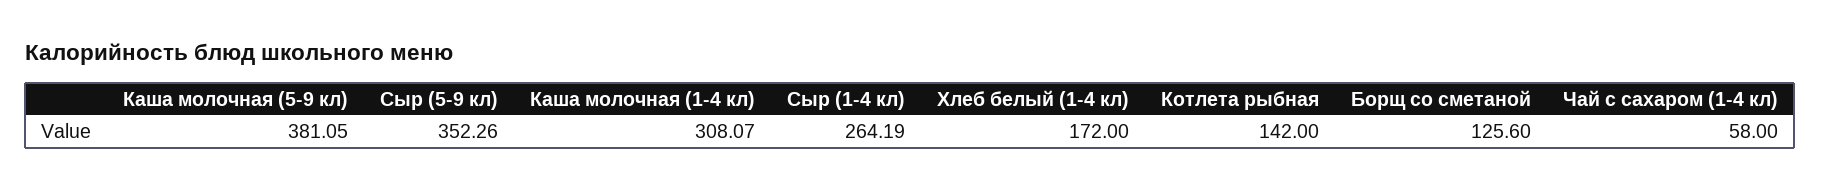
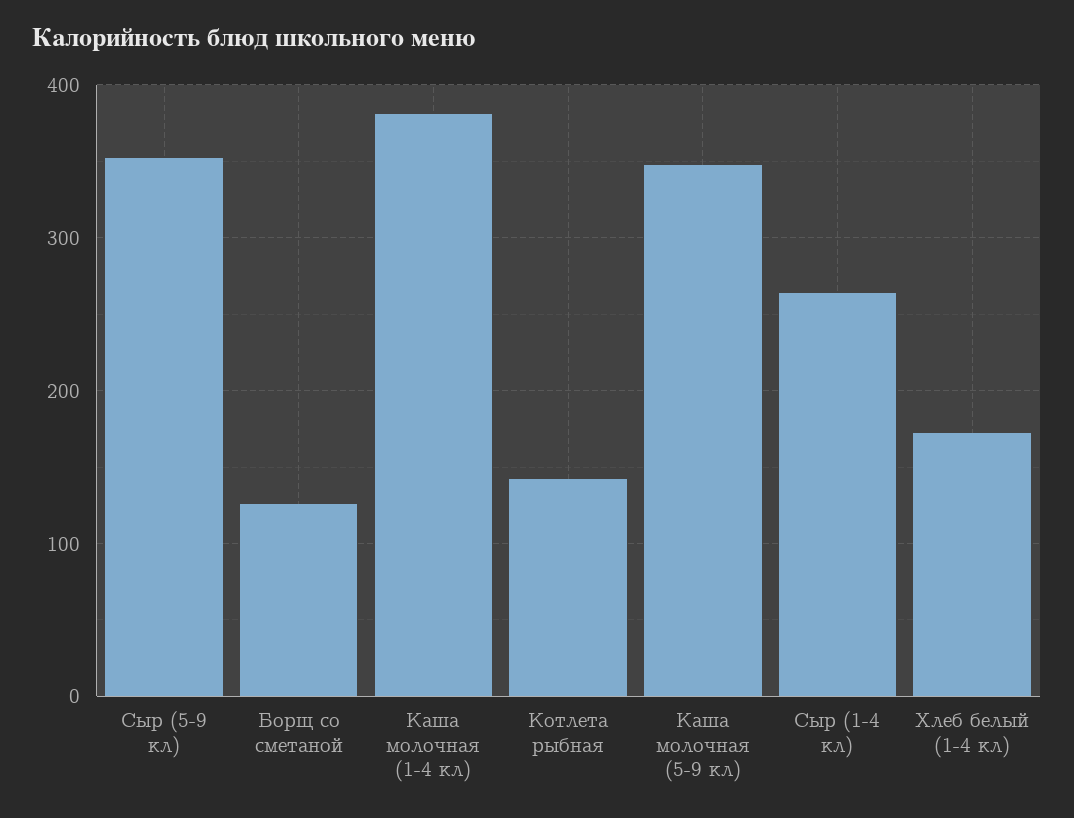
  {
-   "Каша молочная (5-9 кл)": 381.05,
+   "Каша молочная (5-9 кл)": 350,
    "Сыр (5-9 кл)": 352.26,
-   "Каша молочная (1-4 кл)": 308.07,
+   "Каша молочная (1-4 кл)": 380,
    "Сыр (1-4 кл)": 264.19,
    "Хлеб белый (1-4 кл)": 172,
    "Котлета рыбная": 142,
-   "Борщ со сметаной": 125.6,
+   "Борщ со сметаной": 125.6
-   "Чай с сахаром (1-4 кл)": 58
  }

